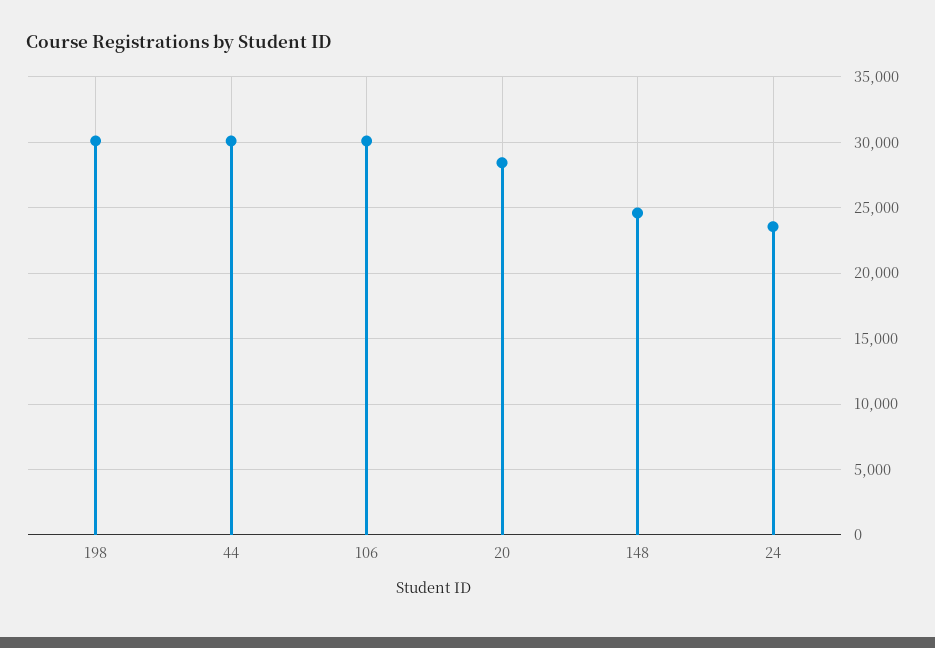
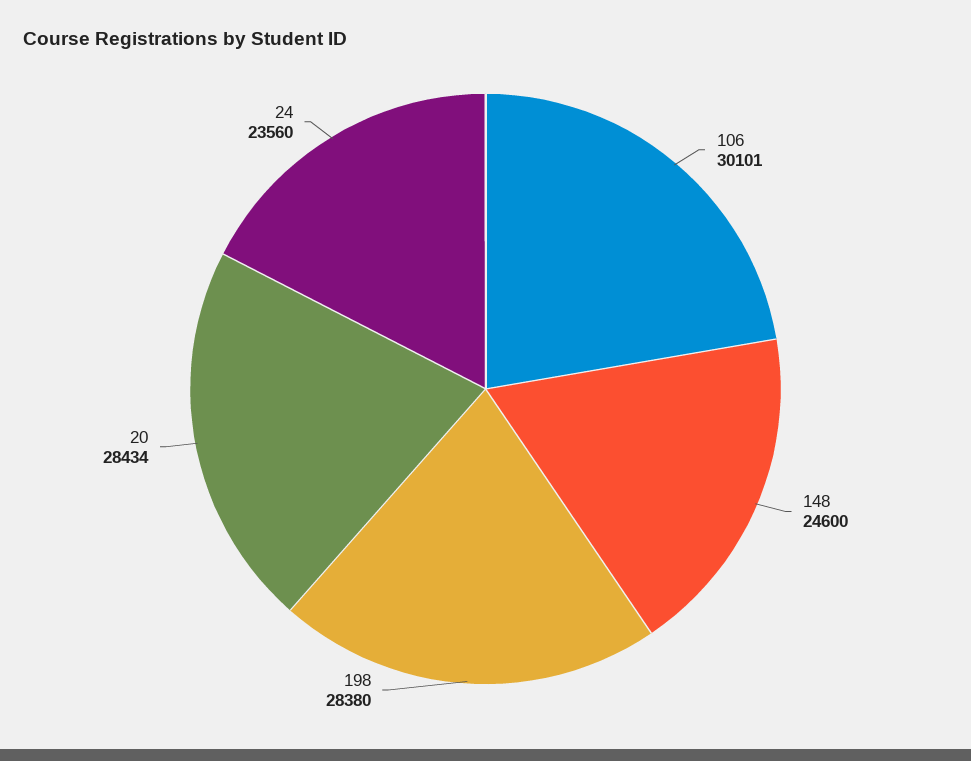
  {
-   "198": 30000,
+   "198": 28380,
-   "44": 30000,
    "106": 30101,
    "20": 28434,
    "148": 24600,
    "24": 23560
  }

